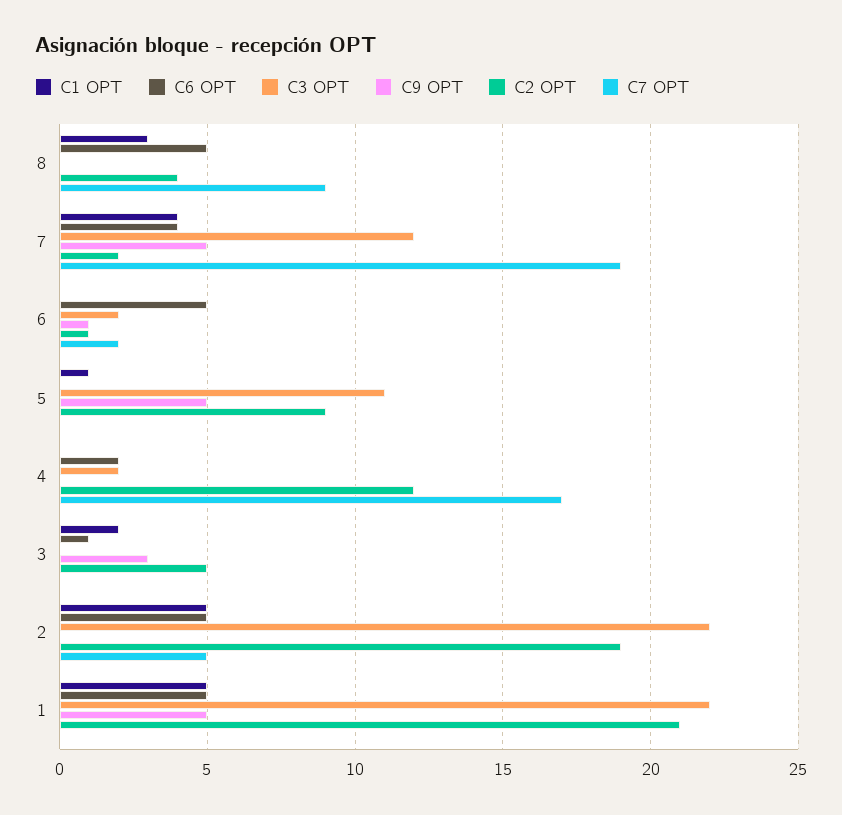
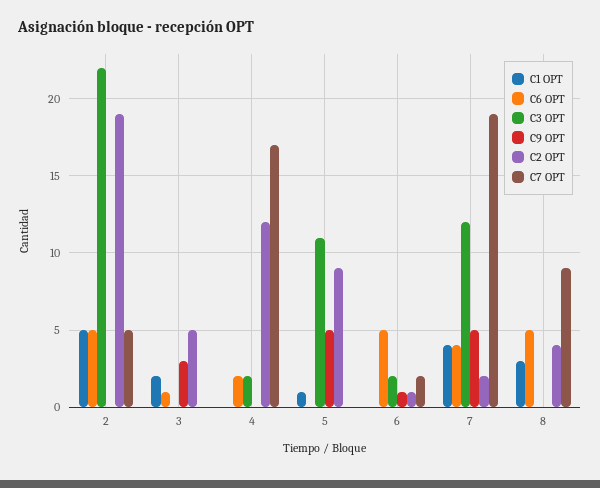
  {
    "C1 OPT": {
      "8": 3,
      "7": 4,
      "6": 0,
      "5": 1,
      "4": 0,
      "3": 2,
-     "2": 5,
+     "2": 5
-     "1": 5
    },
    "C6 OPT": {
      "8": 5,
      "7": 4,
      "6": 5,
      "5": 0,
      "4": 2,
      "3": 1,
-     "2": 5,
+     "2": 5
-     "1": 5
    },
    "C3 OPT": {
      "8": 0,
      "7": 12,
      "6": 2,
      "5": 11,
      "4": 2,
      "3": 0,
-     "2": 22,
+     "2": 22
-     "1": 22
    },
    "C9 OPT": {
      "8": 0,
      "7": 5,
      "6": 1,
      "5": 5,
      "4": 0,
      "3": 3,
-     "2": 0,
+     "2": 0
-     "1": 5
    },
    "C2 OPT": {
      "8": 4,
      "7": 2,
      "6": 1,
      "5": 9,
      "4": 12,
      "3": 5,
-     "2": 19,
+     "2": 19
-     "1": 21
    },
    "C7 OPT": {
      "8": 9,
      "7": 19,
      "6": 2,
      "5": 0,
      "4": 17,
      "3": 0,
-     "2": 5,
+     "2": 5
-     "1": 0
    }
  }

